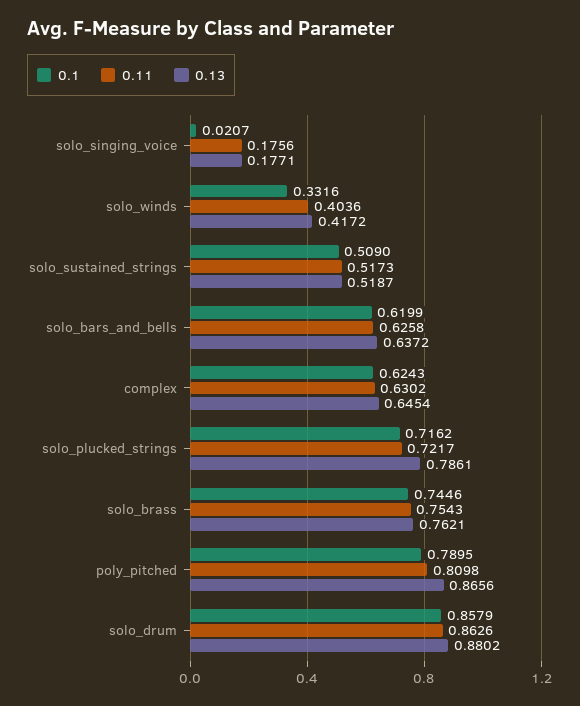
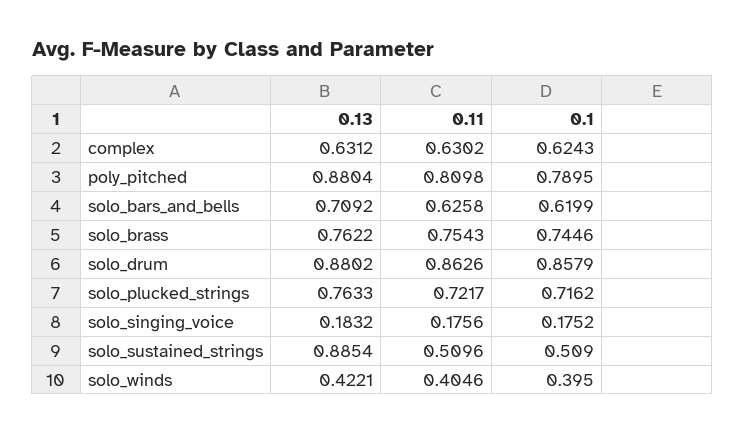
  {
    "0.1": {
-     "solo_singing_voice": 0.0207,
+     "solo_singing_voice": 0.1752,
-     "solo_winds": 0.3316,
+     "solo_winds": 0.395,
      "solo_sustained_strings": 0.509,
      "solo_bars_and_bells": 0.6199,
      "complex": 0.6243,
      "solo_plucked_strings": 0.7162,
      "solo_brass": 0.7446,
      "poly_pitched": 0.7895,
      "solo_drum": 0.8579
    },
    "0.11": {
      "solo_singing_voice": 0.1756,
-     "solo_winds": 0.4036,
+     "solo_winds": 0.4046,
-     "solo_sustained_strings": 0.5173,
+     "solo_sustained_strings": 0.5096,
      "solo_bars_and_bells": 0.6258,
      "complex": 0.6302,
      "solo_plucked_strings": 0.7217,
      "solo_brass": 0.7543,
      "poly_pitched": 0.8098,
      "solo_drum": 0.8626
    },
    "0.13": {
-     "solo_singing_voice": 0.1771,
+     "solo_singing_voice": 0.1832,
-     "solo_winds": 0.4172,
+     "solo_winds": 0.4221,
-     "solo_sustained_strings": 0.5187,
+     "solo_sustained_strings": 0.8854,
-     "solo_bars_and_bells": 0.6372,
+     "solo_bars_and_bells": 0.7092,
-     "complex": 0.6454,
+     "complex": 0.6312,
-     "solo_plucked_strings": 0.7861,
+     "solo_plucked_strings": 0.7633,
-     "solo_brass": 0.7621,
+     "solo_brass": 0.7622,
-     "poly_pitched": 0.8656,
+     "poly_pitched": 0.8804,
      "solo_drum": 0.8802
    }
  }

